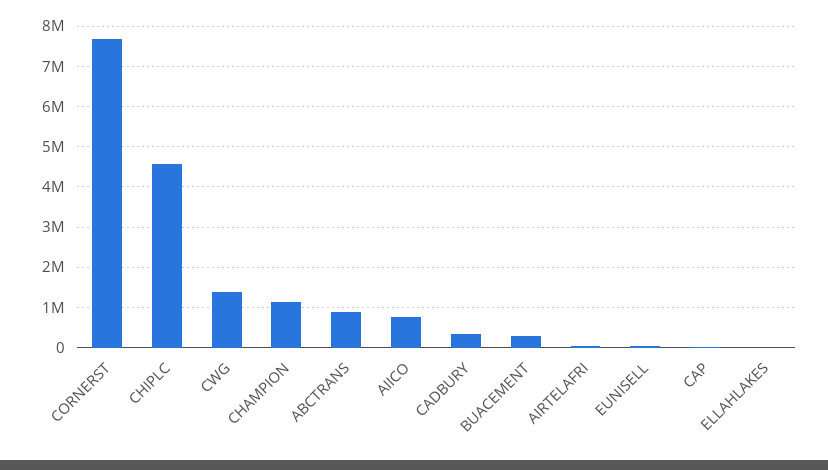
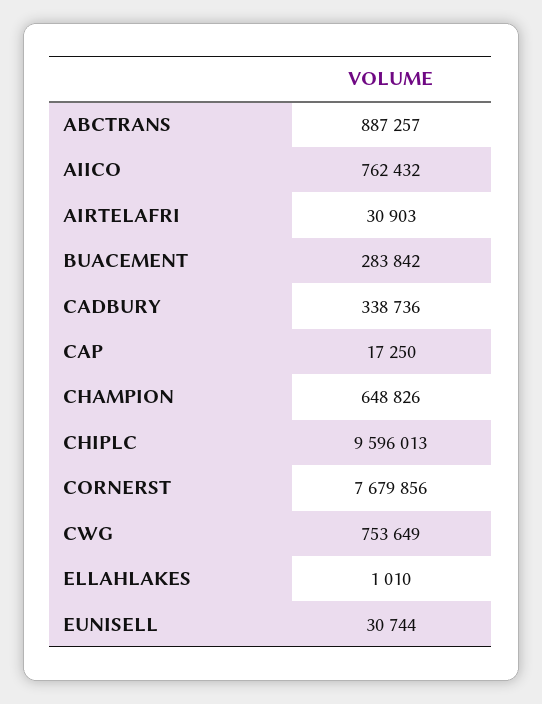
  {
    "CORNERST": 7679856,
-   "CHIPLC": 4600000,
+   "CHIPLC": 9596013,
-   "CWG": 1400000,
+   "CWG": 753649,
-   "CHAMPION": 1200000,
+   "CHAMPION": 648826,
    "ABCTRANS": 887257,
    "AIICO": 762432,
    "CADBURY": 338736,
    "BUACEMENT": 283842,
    "AIRTELAFRI": 30903,
    "EUNISELL": 30744,
    "CAP": 17250,
    "ELLAHLAKES": 1010
  }

